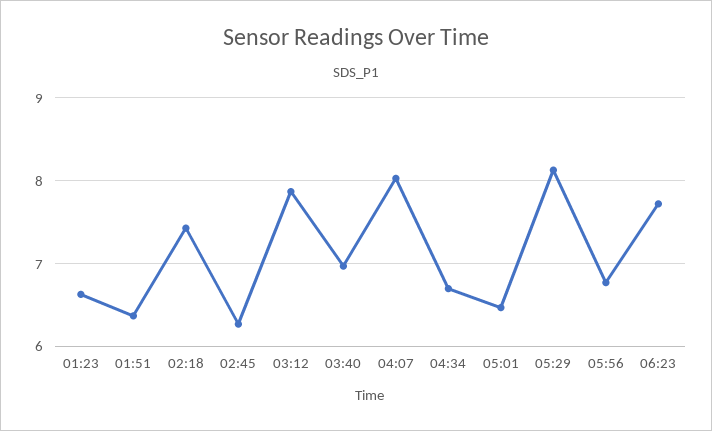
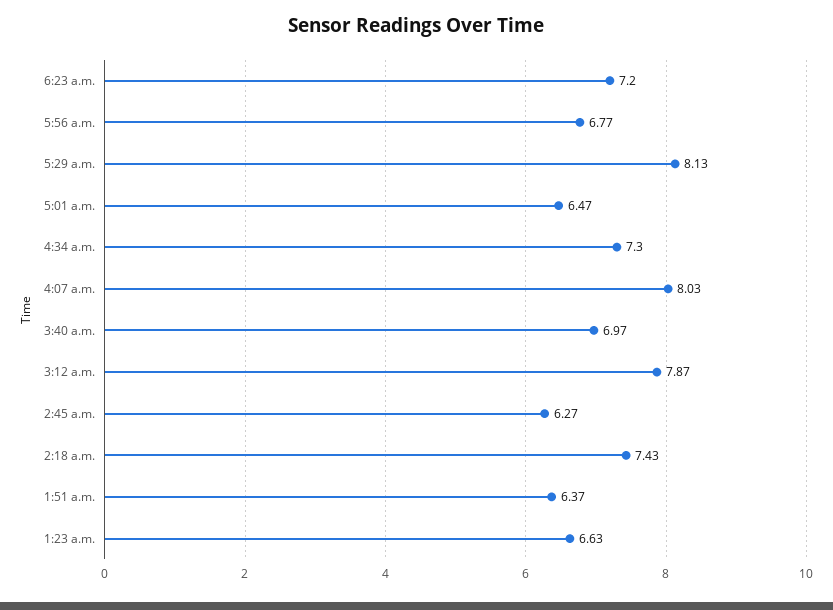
  {
    "01:23": 6.63,
    "01:51": 6.37,
    "02:18": 7.43,
    "02:45": 6.27,
    "03:12": 7.87,
    "03:40": 6.97,
    "04:07": 8.03,
-   "04:34": 6.7,
+   "04:34": 7.3,
    "05:01": 6.47,
    "05:29": 8.13,
    "05:56": 6.77,
-   "06:23": 7.7
+   "06:23": 7.2
  }

